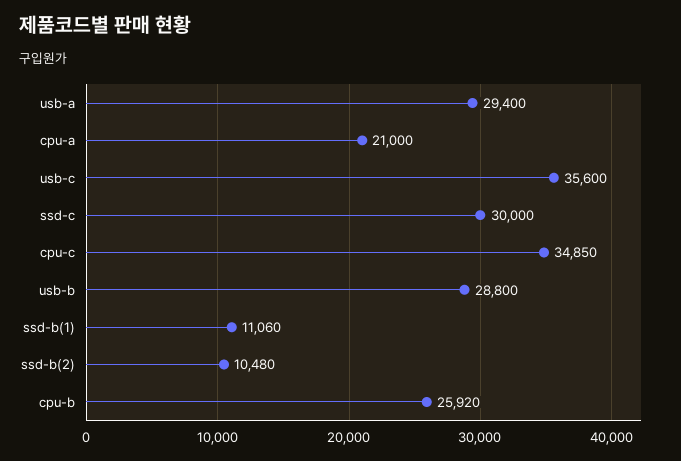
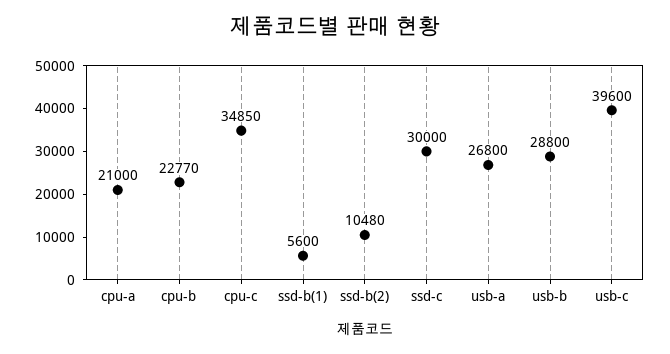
  {
-   "usb-a": 29400,
+   "usb-a": 26800,
    "cpu-a": 21000,
-   "usb-c": 35600,
+   "usb-c": 39600,
    "ssd-c": 30000,
    "cpu-c": 34850,
    "usb-b": 28800,
-   "ssd-b(1)": 11060,
+   "ssd-b(1)": 5600,
    "ssd-b(2)": 10480,
-   "cpu-b": 25920
+   "cpu-b": 22770
  }

